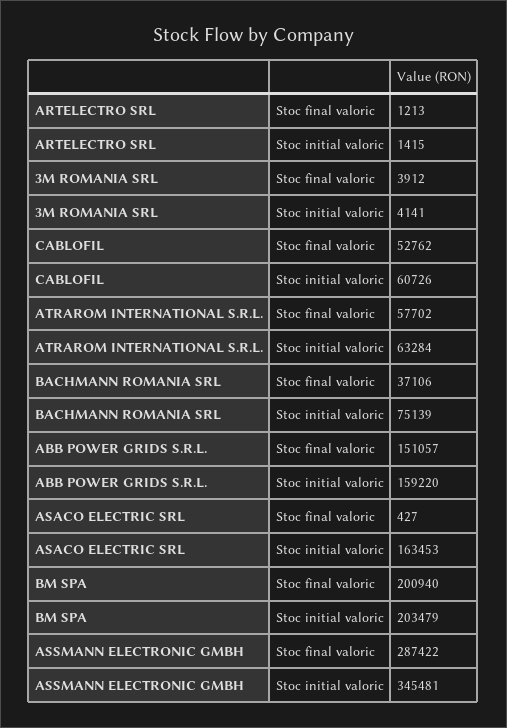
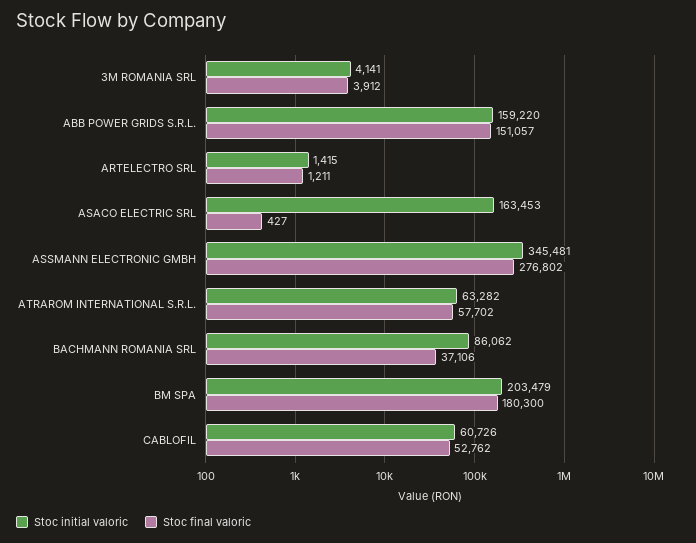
  {
    "Stoc final valoric": {
-     "ARTELECTRO SRL": 1213,
+     "ARTELECTRO SRL": 1211,
      "3M ROMANIA SRL": 3912,
      "CABLOFIL": 52762,
      "ATRAROM INTERNATIONAL S.R.L.": 57702,
      "BACHMANN ROMANIA SRL": 37106,
      "ABB POWER GRIDS S.R.L.": 151057,
      "ASACO ELECTRIC SRL": 427,
-     "BM SPA": 200940,
+     "BM SPA": 180300,
-     "ASSMANN ELECTRONIC GMBH": 287422
+     "ASSMANN ELECTRONIC GMBH": 276802
    },
    "Stoc initial valoric": {
      "ARTELECTRO SRL": 1415,
      "3M ROMANIA SRL": 4141,
      "CABLOFIL": 60726,
-     "ATRAROM INTERNATIONAL S.R.L.": 63284,
+     "ATRAROM INTERNATIONAL S.R.L.": 63282,
-     "BACHMANN ROMANIA SRL": 75139,
+     "BACHMANN ROMANIA SRL": 86062,
      "ABB POWER GRIDS S.R.L.": 159220,
      "ASACO ELECTRIC SRL": 163453,
      "BM SPA": 203479,
      "ASSMANN ELECTRONIC GMBH": 345481
    }
  }

